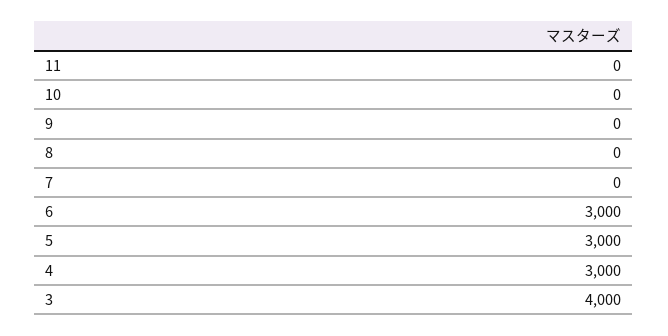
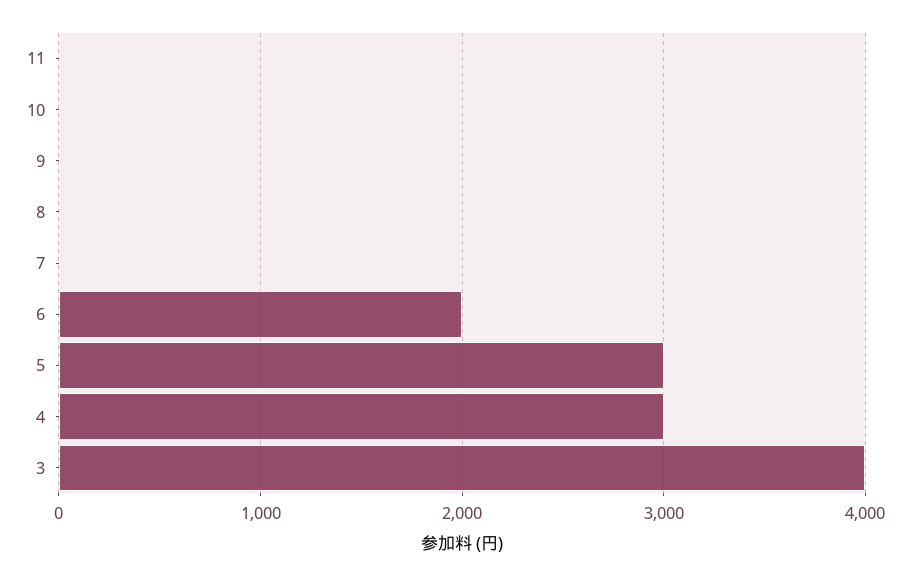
  {
    "11": 0,
    "10": 0,
    "9": 0,
    "8": 0,
    "7": 0,
-   "6": 3000,
+   "6": 2000,
    "5": 3000,
    "4": 3000,
    "3": 4000
  }

